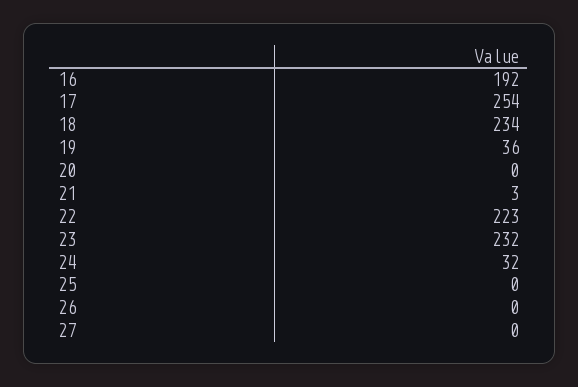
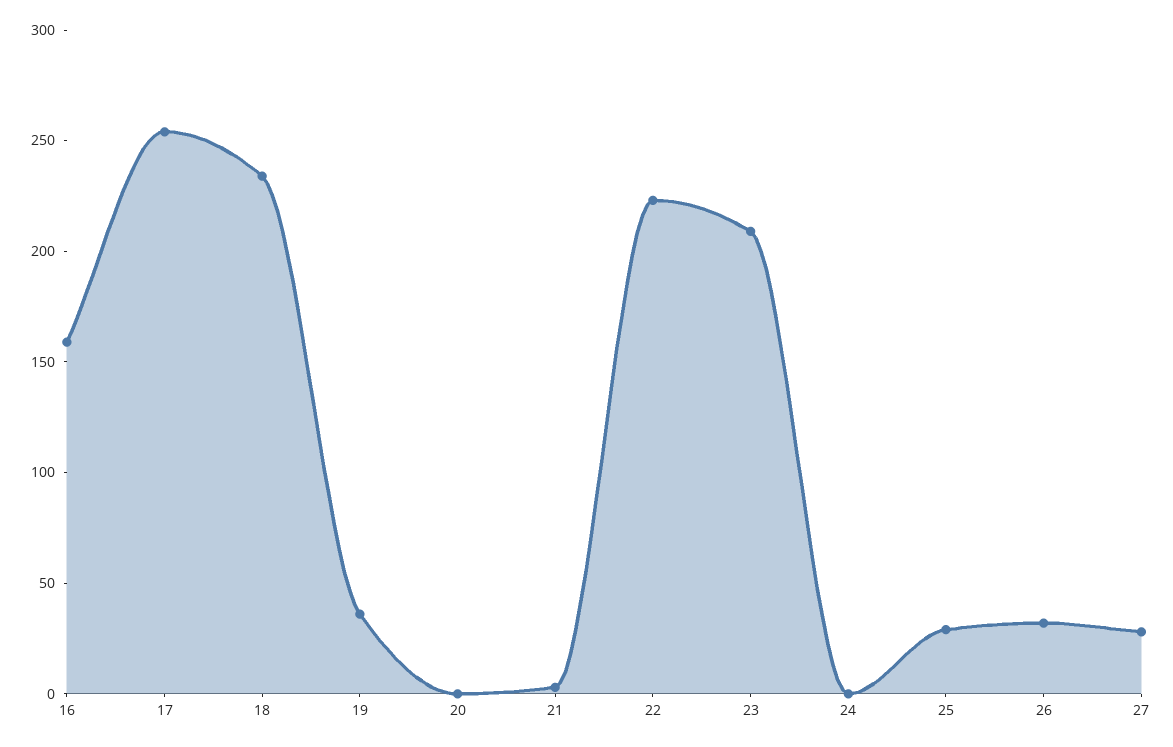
  {
-   "16": 192,
+   "16": 160,
    "17": 254,
    "18": 234,
    "19": 36,
    "20": 0,
    "21": 3,
    "22": 223,
-   "23": 232,
+   "23": 210,
-   "24": 32,
+   "24": 0,
-   "25": 0,
+   "25": 30,
-   "26": 0,
+   "26": 30,
-   "27": 0
+   "27": 30
  }

